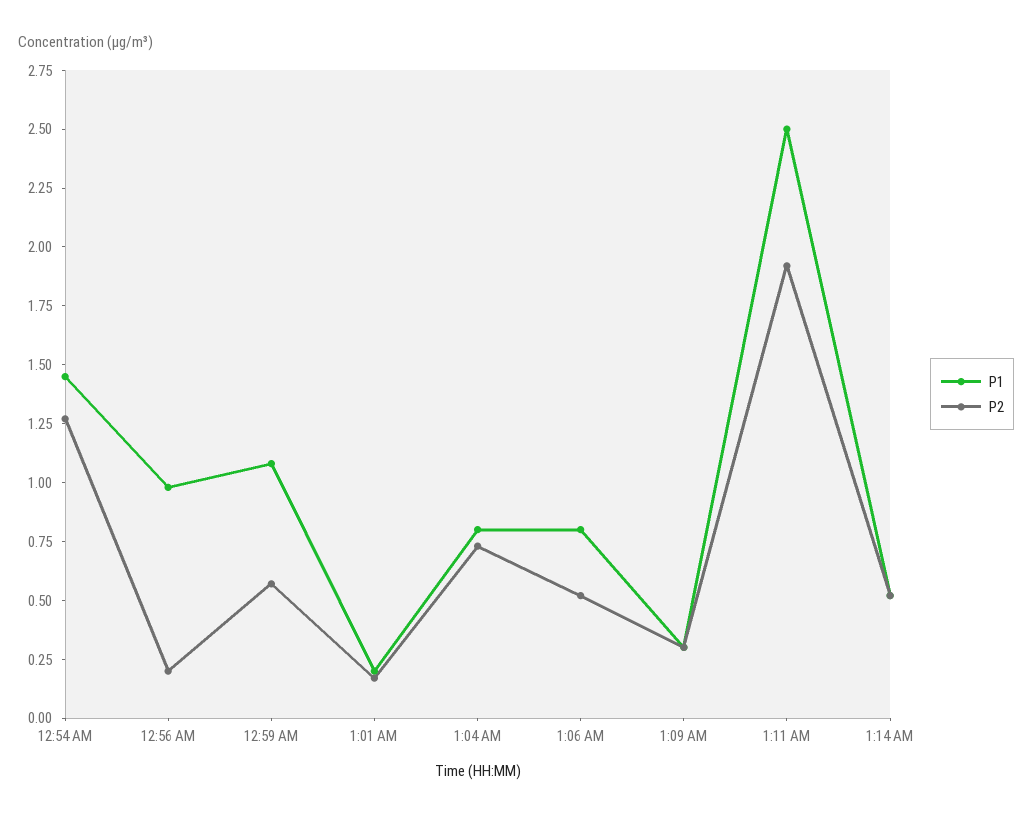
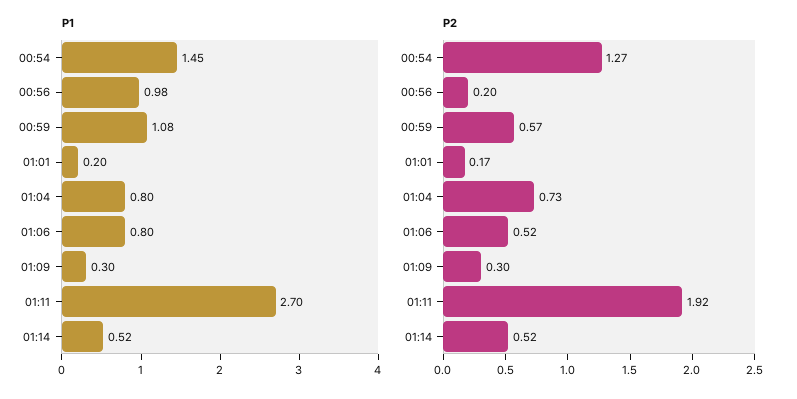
  {
    "P1": {
      "12:54 AM": 1.45,
      "12:56 AM": 0.98,
      "12:59 AM": 1.08,
      "1:01 AM": 0.2,
      "1:04 AM": 0.8,
      "1:06 AM": 0.8,
      "1:09 AM": 0.3,
-     "1:11 AM": 2.5,
+     "1:11 AM": 2.7,
      "1:14 AM": 0.52
    },
    "P2": {
      "12:54 AM": 1.27,
      "12:56 AM": 0.2,
      "12:59 AM": 0.57,
      "1:01 AM": 0.17,
      "1:04 AM": 0.73,
      "1:06 AM": 0.52,
      "1:09 AM": 0.3,
      "1:11 AM": 1.92,
      "1:14 AM": 0.52
    }
  }

